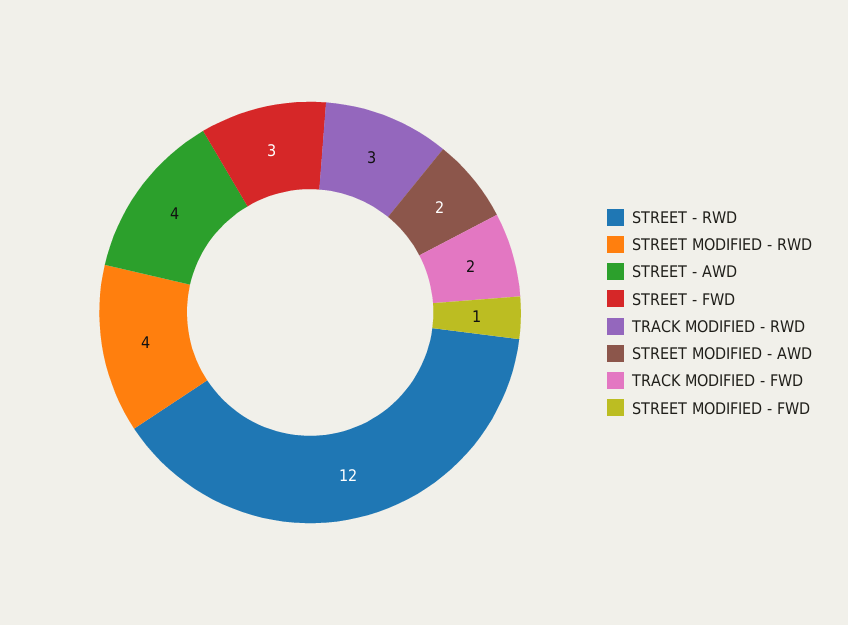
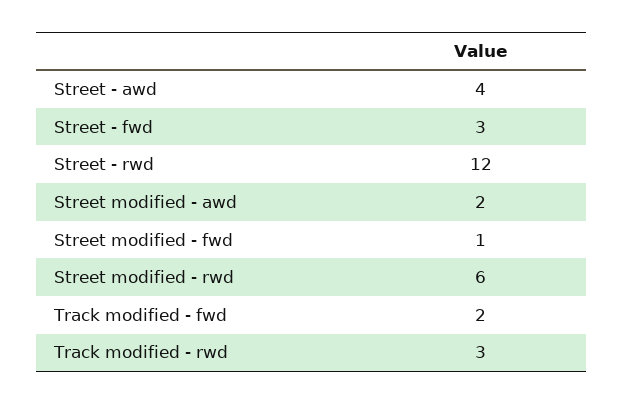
  {
    "STREET - RWD": 12,
-   "STREET MODIFIED - RWD": 4,
+   "STREET MODIFIED - RWD": 6,
    "STREET - AWD": 4,
    "STREET - FWD": 3,
    "TRACK MODIFIED - RWD": 3,
    "STREET MODIFIED - AWD": 2,
    "TRACK MODIFIED - FWD": 2,
    "STREET MODIFIED - FWD": 1
  }

